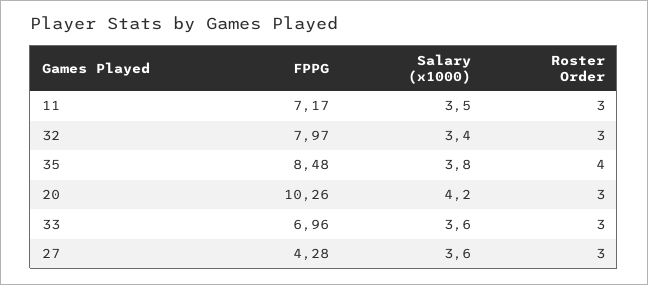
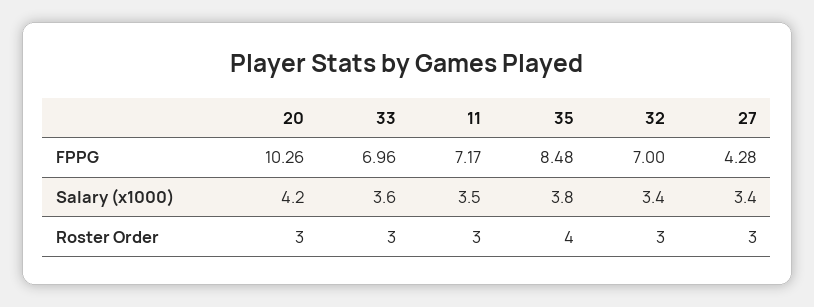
  {
    "FPPG": {
      "11": 7.17,
-     "32": 7.97,
+     "32": 7,
      "35": 8.48,
      "20": 10.26,
      "33": 6.96,
      "27": 4.28
    },
    "Salary (x1000)": {
      "11": 3.5,
      "32": 3.4,
      "35": 3.8,
      "20": 4.2,
      "33": 3.6,
-     "27": 3.6
+     "27": 3.4
    },
    "Roster Order": {
      "11": 3,
      "32": 3,
      "35": 4,
      "20": 3,
      "33": 3,
      "27": 3
    }
  }

